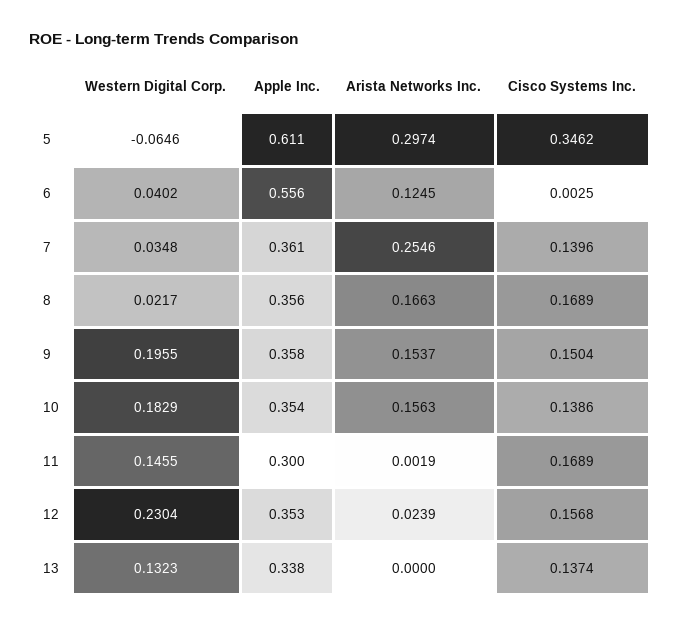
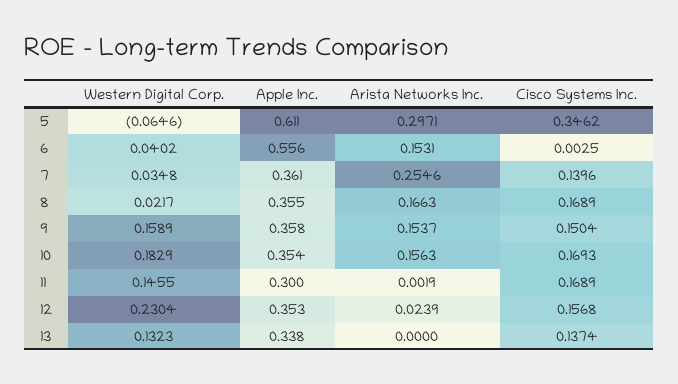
  {
    "Western Digital Corp.": {
      "5": -0.0646,
      "6": 0.0402,
      "7": 0.0348,
      "8": 0.0217,
-     "9": 0.1955,
+     "9": 0.1589,
      "10": 0.1829,
      "11": 0.1455,
      "12": 0.2304,
      "13": 0.1323
    },
    "Apple Inc.": {
      "5": 0.611,
      "6": 0.556,
      "7": 0.361,
-     "8": 0.356,
+     "8": 0.355,
      "9": 0.358,
      "10": 0.354,
      "11": 0.3,
      "12": 0.353,
      "13": 0.338
    },
    "Arista Networks Inc.": {
-     "5": 0.2974,
+     "5": 0.2971,
-     "6": 0.1245,
+     "6": 0.1531,
      "7": 0.2546,
      "8": 0.1663,
      "9": 0.1537,
      "10": 0.1563,
      "11": 0.0019,
      "12": 0.0239,
      "13": 0
    },
    "Cisco Systems Inc.": {
      "5": 0.3462,
      "6": 0.0025,
      "7": 0.1396,
      "8": 0.1689,
      "9": 0.1504,
-     "10": 0.1386,
+     "10": 0.1693,
      "11": 0.1689,
      "12": 0.1568,
      "13": 0.1374
    }
  }

